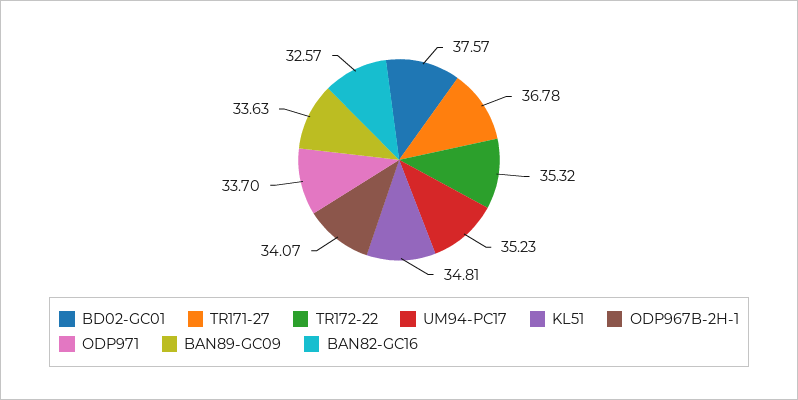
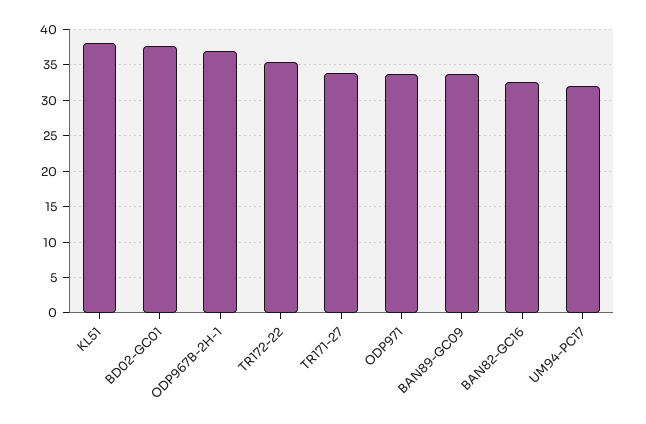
  {
    "BD02-GC01": 37.57,
-   "TR171-27": 36.78,
+   "TR171-27": 34,
    "TR172-22": 35.32,
-   "UM94-PC17": 35.23,
+   "UM94-PC17": 32,
-   "KL51": 34.81,
+   "KL51": 38,
-   "ODP967B-2H-1": 34.07,
+   "ODP967B-2H-1": 37,
    "ODP971": 33.7,
    "BAN89-GC09": 33.63,
    "BAN82-GC16": 32.57
  }

